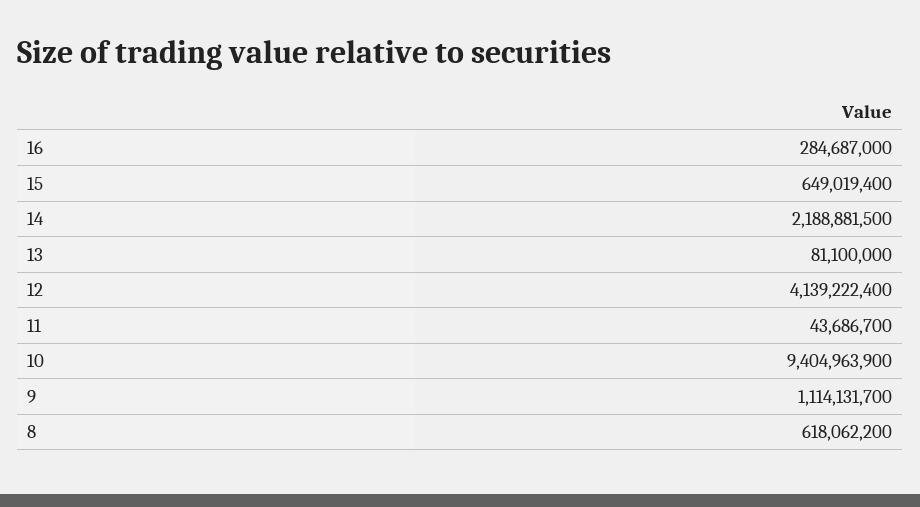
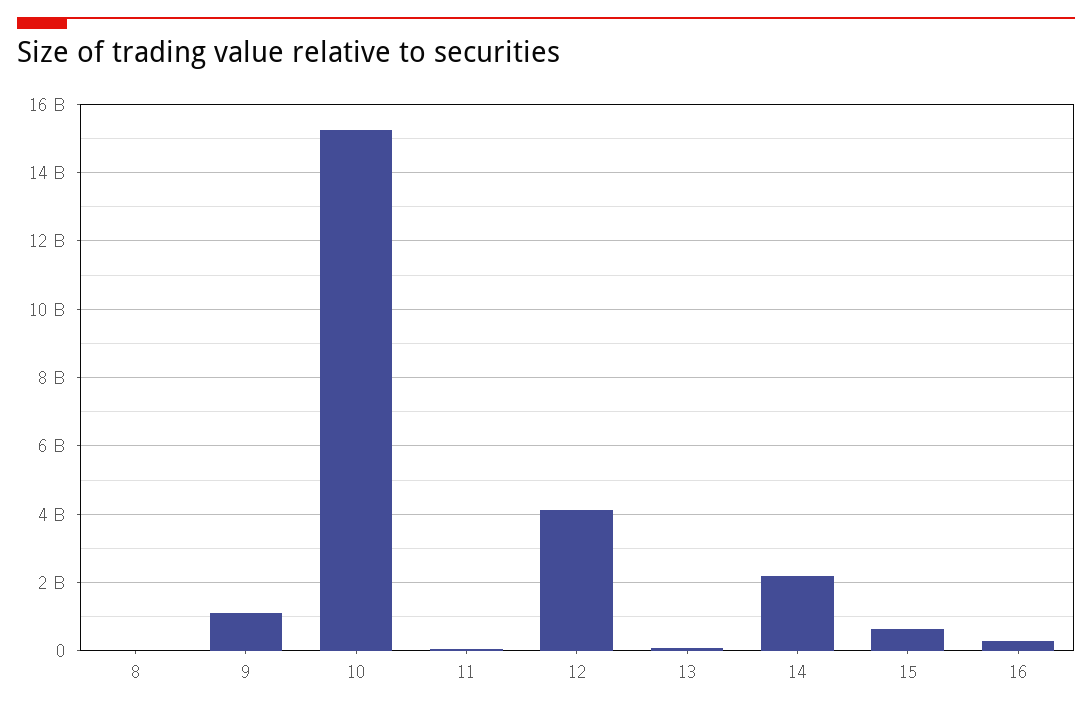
  {
    "16": 284687000,
    "15": 649019400,
    "14": 2188881500,
    "13": 81100000,
    "12": 4139222400,
    "11": 43686700,
-   "10": 9404963900,
+   "10": 15200000000,
    "9": 1114131700,
-   "8": 618062200
+   "8": 0
  }

